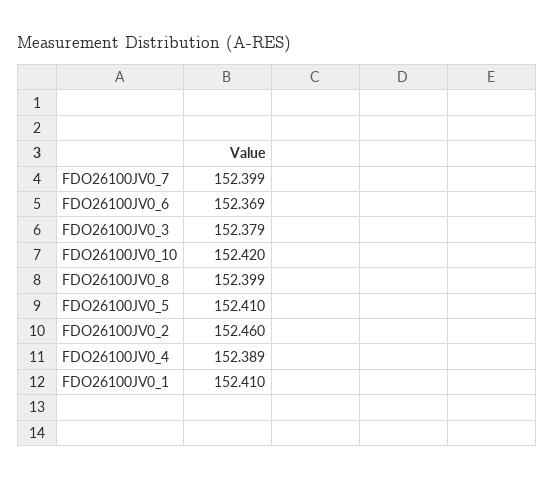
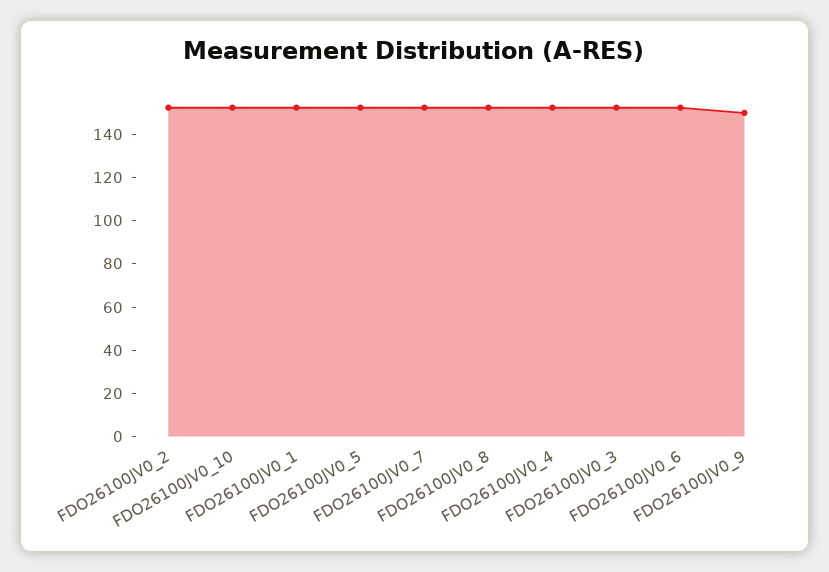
  {
    "FDO26100JV0_7": 152.399,
    "FDO26100JV0_6": 152.369,
    "FDO26100JV0_3": 152.379,
    "FDO26100JV0_10": 152.42,
    "FDO26100JV0_8": 152.399,
    "FDO26100JV0_5": 152.41,
    "FDO26100JV0_2": 152.46,
    "FDO26100JV0_4": 152.389,
-   "FDO26100JV0_1": 152.41
+   "FDO26100JV0_1": 152.41,
+   "FDO26100JV0_9": 150
  }

